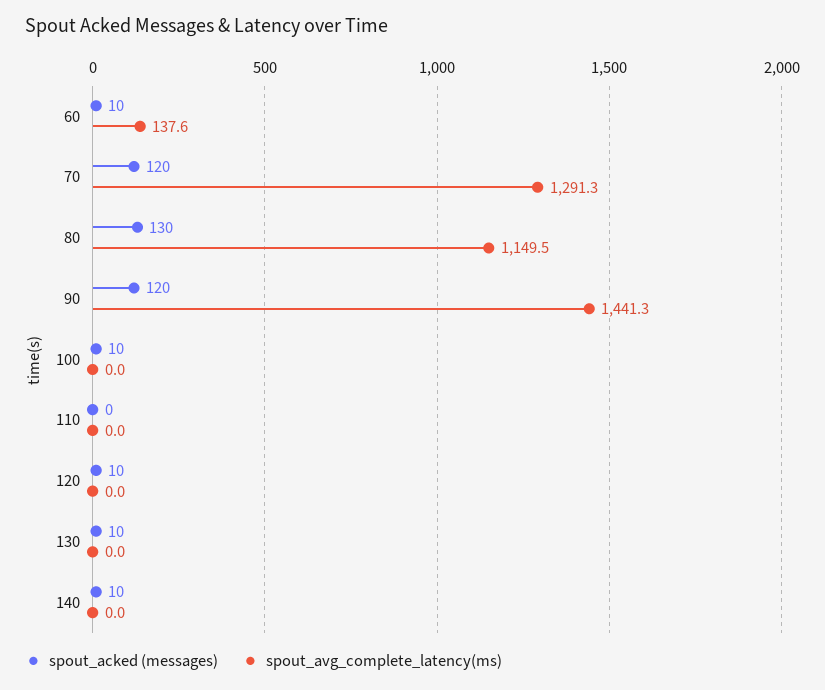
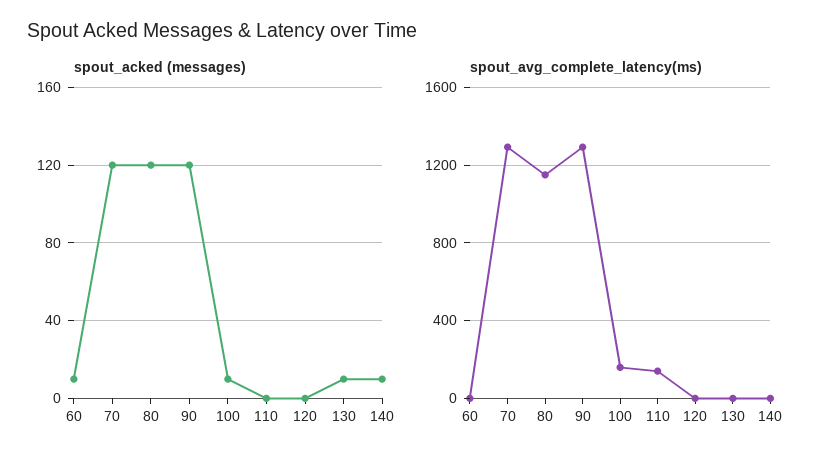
  {
    "spout_acked (messages)": {
      "60": 10,
      "70": 120,
-     "80": 130,
+     "80": 120,
      "90": 120,
      "100": 10,
      "110": 0,
-     "120": 10,
+     "120": 0,
      "130": 10,
      "140": 10
    },
    "spout_avg_complete_latency(ms)": {
-     "60": 137.6,
+     "60": 0,
      "70": 1291.3,
      "80": 1149.5,
-     "90": 1441.3,
+     "90": 1300,
-     "100": 0,
+     "100": 150,
-     "110": 0,
+     "110": 150,
      "120": 0,
      "130": 0,
      "140": 0
    }
  }

